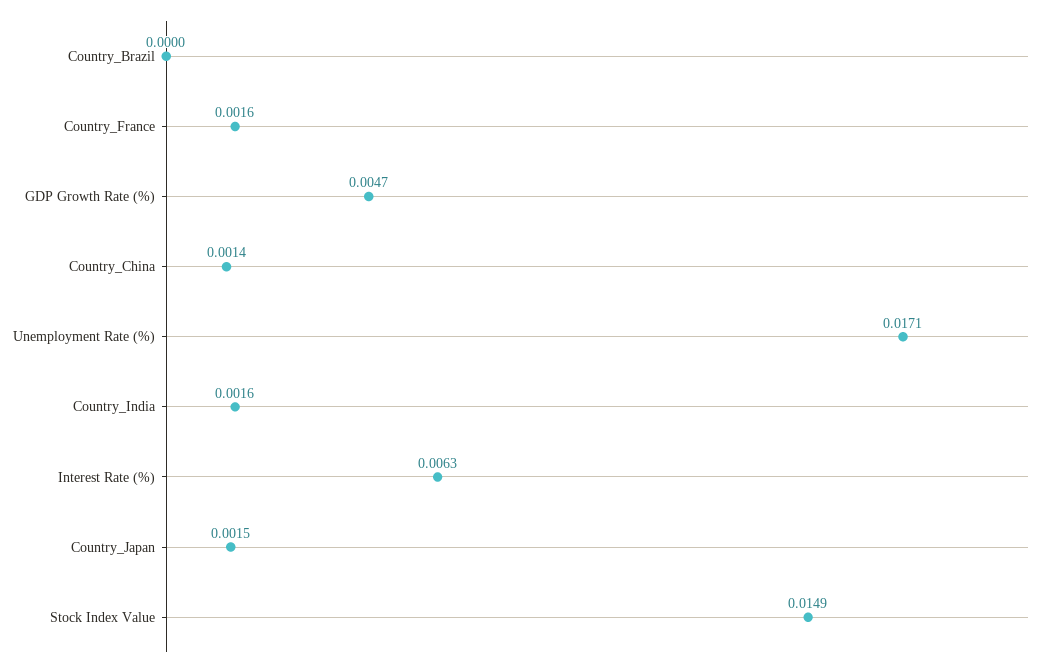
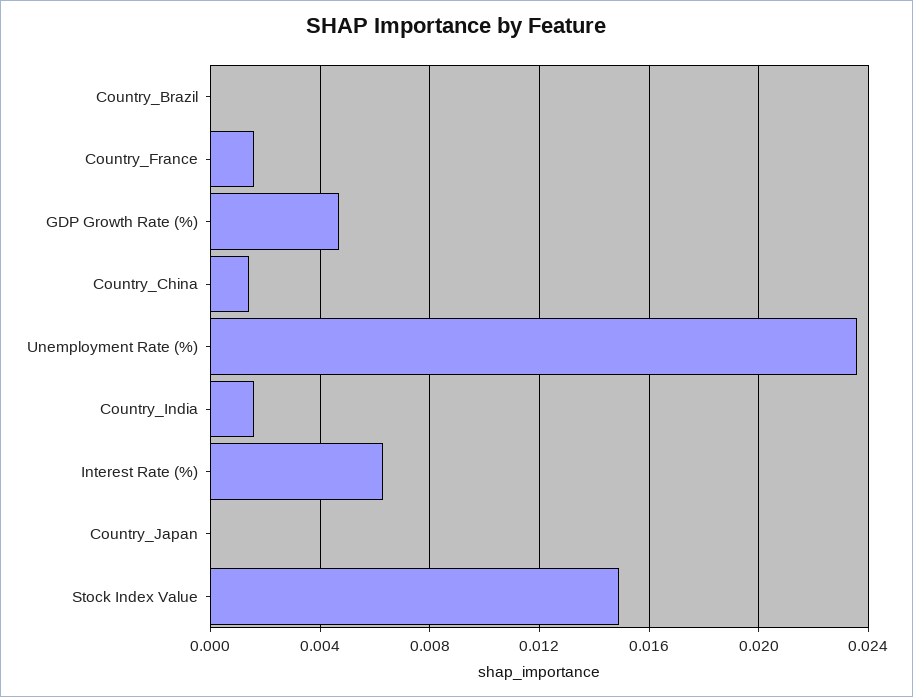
  {
    "Country_Brazil": 0,
    "Country_France": 0.0016,
    "GDP Growth Rate (%)": 0.0047,
    "Country_China": 0.0014,
-   "Unemployment Rate (%)": 0.0171,
+   "Unemployment Rate (%)": 0.0235,
    "Country_India": 0.0016,
    "Interest Rate (%)": 0.0063,
-   "Country_Japan": 0.0015,
+   "Country_Japan": 0,
    "Stock Index Value": 0.0149
  }

